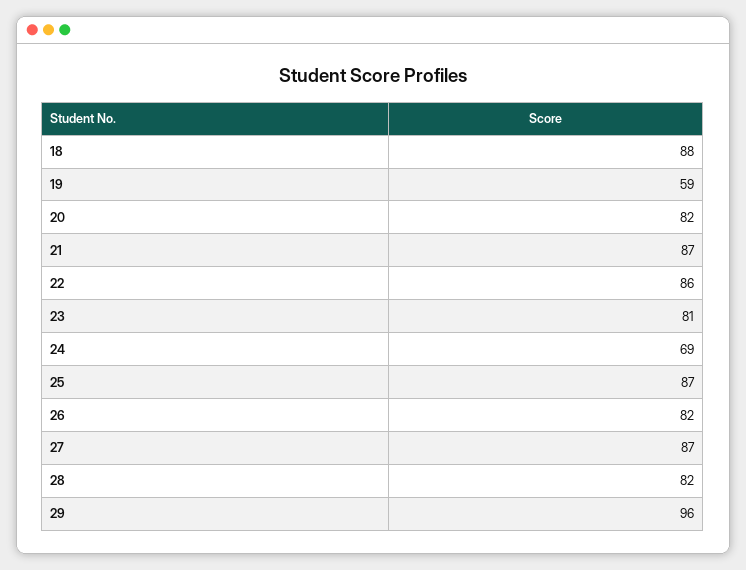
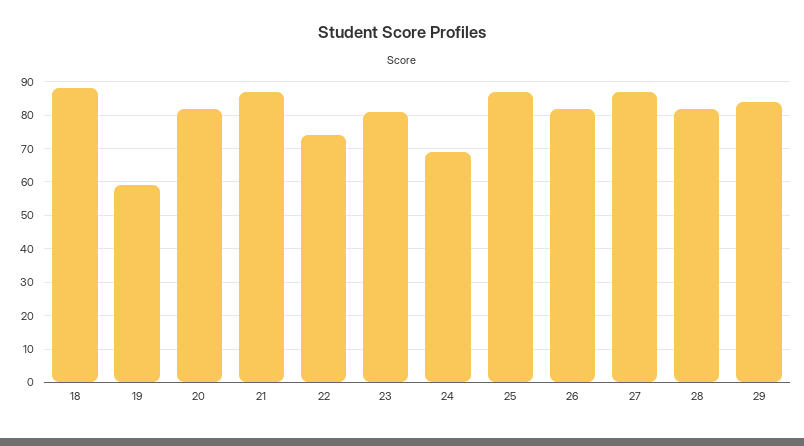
  {
    "18": 88,
    "19": 59,
    "20": 82,
    "21": 87,
-   "22": 86,
+   "22": 75,
    "23": 81,
    "24": 69,
    "25": 87,
    "26": 82,
    "27": 87,
    "28": 82,
-   "29": 96
+   "29": 85
  }

